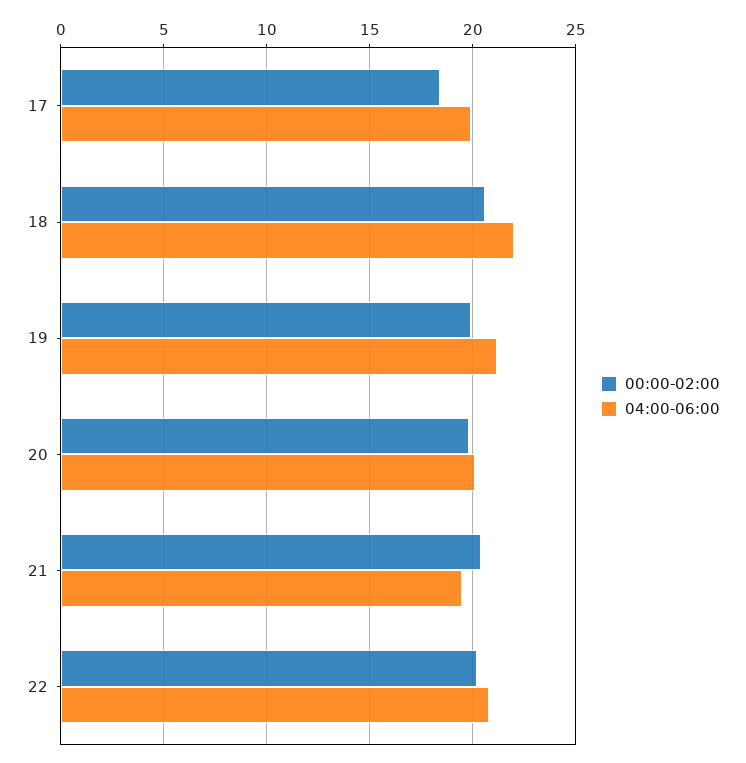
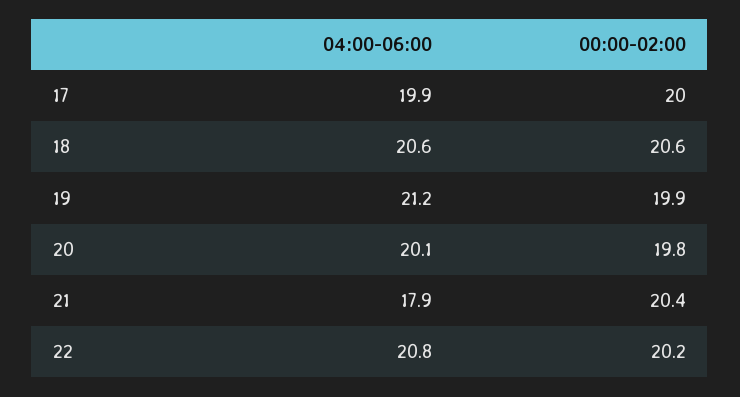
  {
    "00:00-02:00": {
-     "17": 18.5,
+     "17": 20,
      "18": 20.6,
      "19": 19.9,
      "20": 19.8,
      "21": 20.4,
      "22": 20.2
    },
    "04:00-06:00": {
      "17": 19.9,
-     "18": 22,
+     "18": 20.6,
      "19": 21.2,
      "20": 20.1,
-     "21": 19.5,
+     "21": 17.9,
      "22": 20.8
    }
  }

